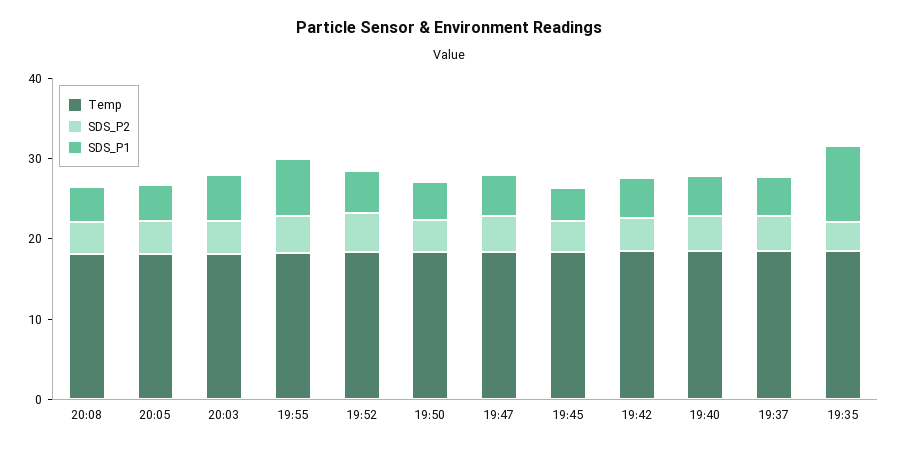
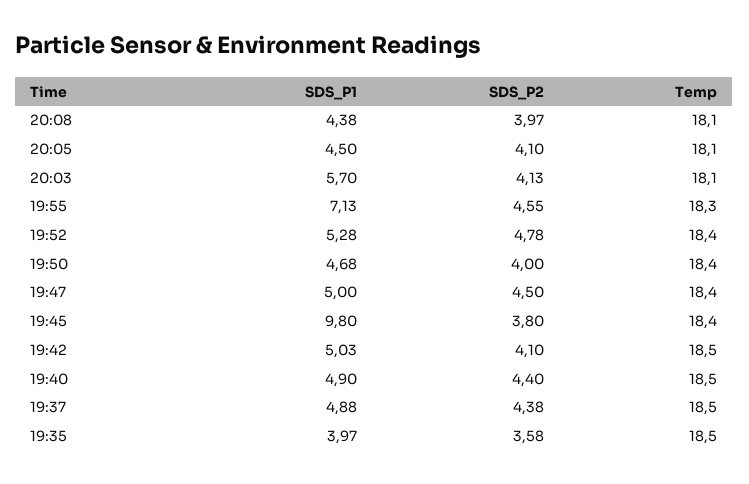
  {
    "Temp": {
      "20:08": 18.1,
      "20:05": 18.1,
      "20:03": 18.1,
      "19:55": 18.3,
      "19:52": 18.4,
      "19:50": 18.4,
      "19:47": 18.4,
      "19:45": 18.4,
      "19:42": 18.5,
      "19:40": 18.5,
      "19:37": 18.5,
      "19:35": 18.5
    },
    "SDS_P2": {
      "20:08": 3.97,
      "20:05": 4.1,
      "20:03": 4.13,
      "19:55": 4.55,
      "19:52": 4.78,
      "19:50": 4,
      "19:47": 4.5,
      "19:45": 3.8,
      "19:42": 4.1,
      "19:40": 4.4,
      "19:37": 4.38,
      "19:35": 3.58
    },
    "SDS_P1": {
      "20:08": 4.38,
      "20:05": 4.5,
      "20:03": 5.7,
      "19:55": 7.13,
      "19:52": 5.28,
      "19:50": 4.68,
      "19:47": 5,
-     "19:45": 4,
+     "19:45": 9.8,
      "19:42": 5.03,
      "19:40": 4.9,
      "19:37": 4.88,
-     "19:35": 10
+     "19:35": 3.97
    }
  }

